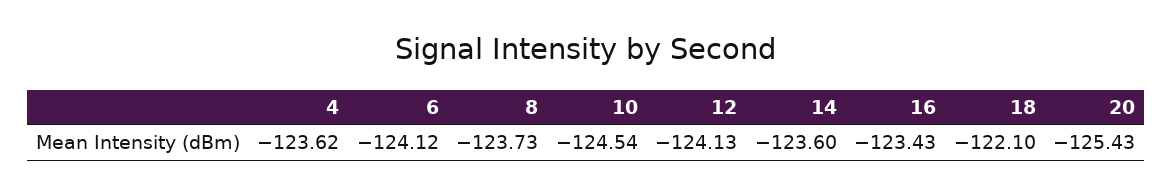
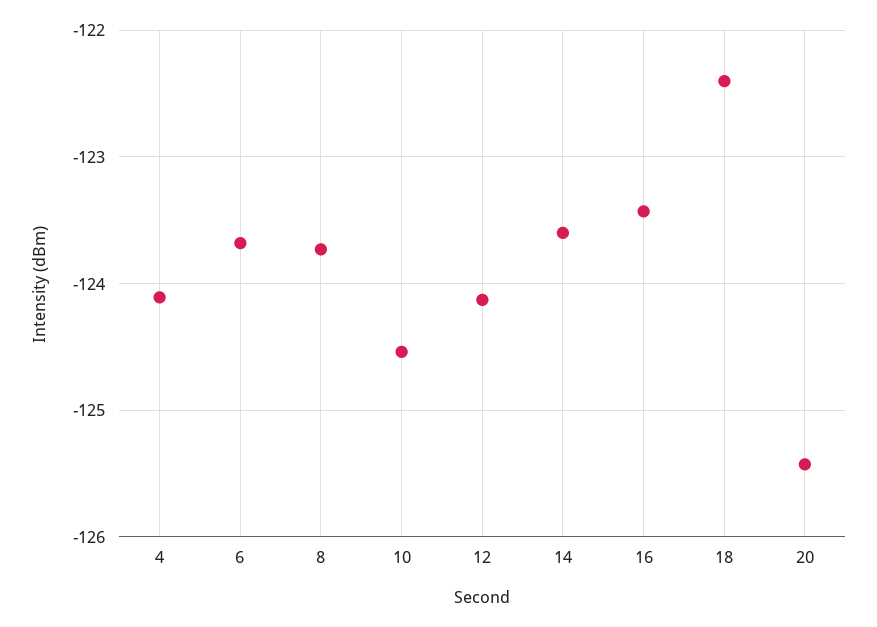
  {
-   "4": -123.62,
+   "4": -124.1,
-   "6": -124.12,
+   "6": -123.7,
    "8": -123.73,
    "10": -124.54,
    "12": -124.13,
    "14": -123.6,
    "16": -123.43,
-   "18": -122.1,
+   "18": -122.4,
    "20": -125.43
  }

